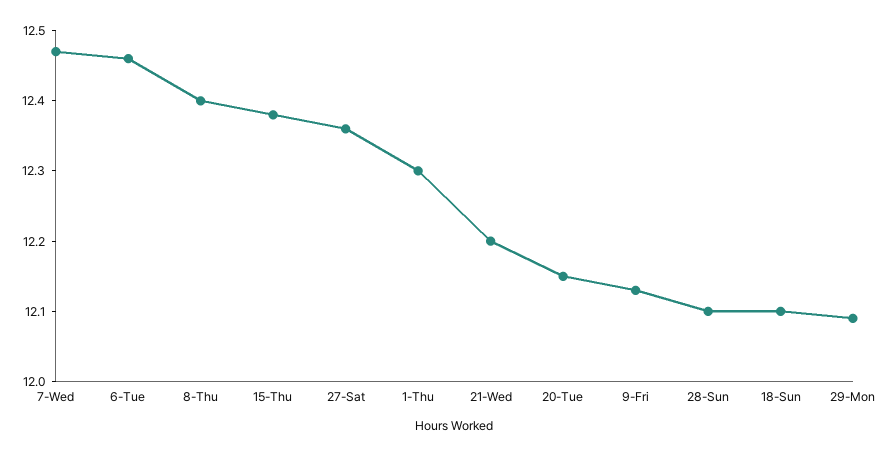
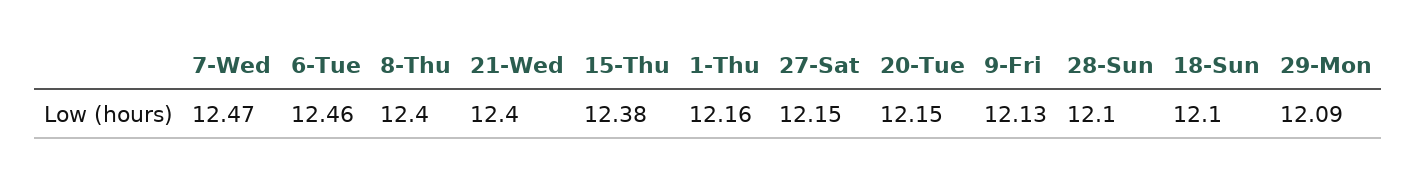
  {
    "7-Wed": 12.47,
    "6-Tue": 12.46,
    "8-Thu": 12.4,
    "15-Thu": 12.38,
-   "27-Sat": 12.35,
+   "27-Sat": 12.15,
-   "1-Thu": 12.3,
+   "1-Thu": 12.16,
-   "21-Wed": 12.2,
+   "21-Wed": 12.4,
    "20-Tue": 12.15,
    "9-Fri": 12.13,
    "28-Sun": 12.1,
    "18-Sun": 12.1,
    "29-Mon": 12.09
  }

